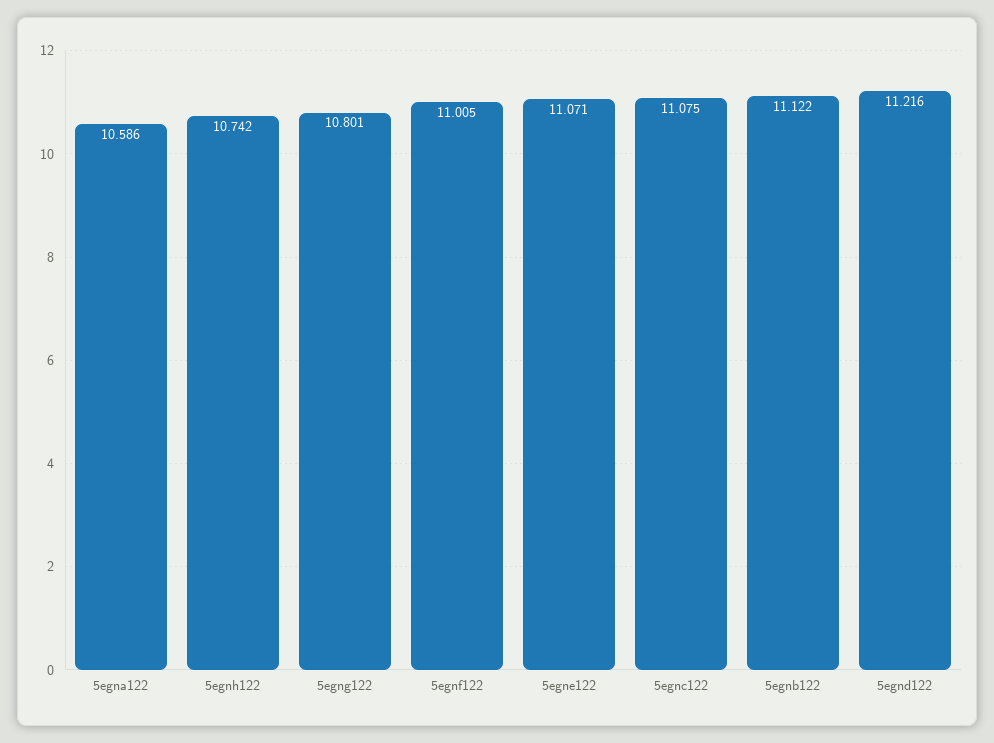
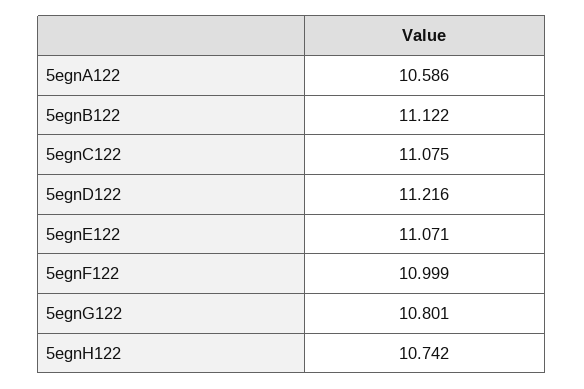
  {
    "5egna122": 10.586,
    "5egnh122": 10.742,
    "5egng122": 10.801,
-   "5egnf122": 11.005,
+   "5egnf122": 10.999,
    "5egne122": 11.071,
    "5egnc122": 11.075,
    "5egnb122": 11.122,
    "5egnd122": 11.216
  }

